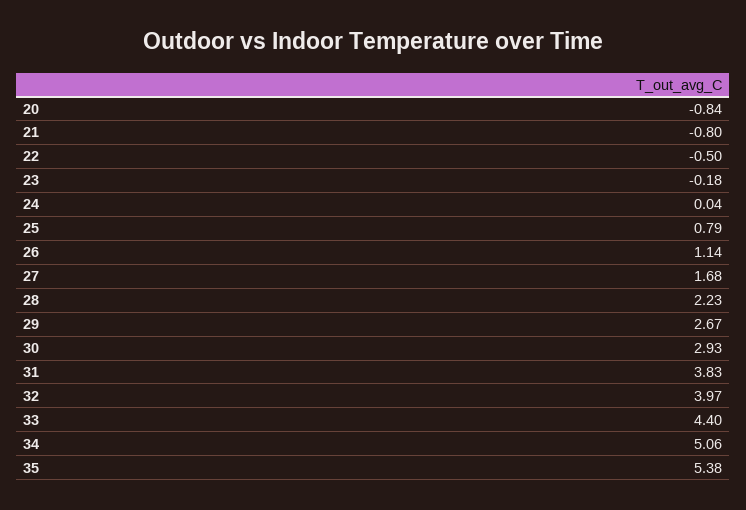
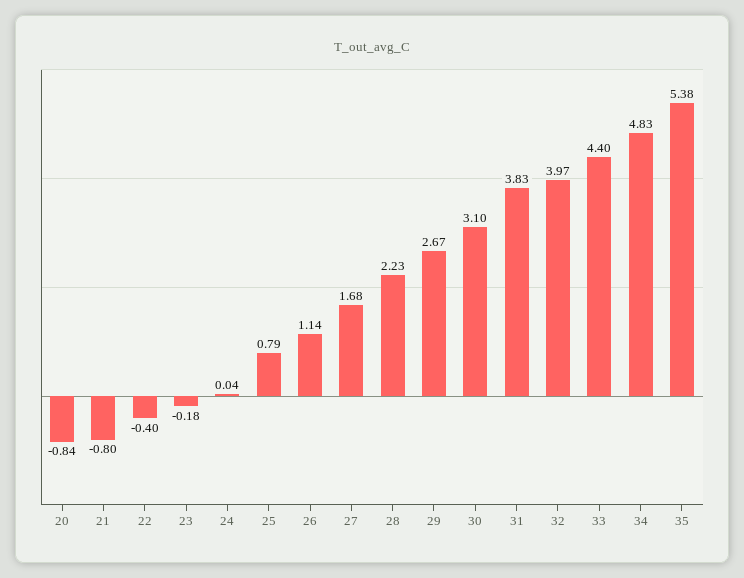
  {
    "20": -0.84,
    "21": -0.8,
-   "22": -0.5,
+   "22": -0.4,
    "23": -0.18,
    "24": 0.04,
    "25": 0.79,
    "26": 1.14,
    "27": 1.68,
    "28": 2.23,
    "29": 2.67,
-   "30": 2.93,
+   "30": 3.1,
    "31": 3.83,
    "32": 3.97,
    "33": 4.4,
-   "34": 5.06,
+   "34": 4.83,
    "35": 5.38
  }

